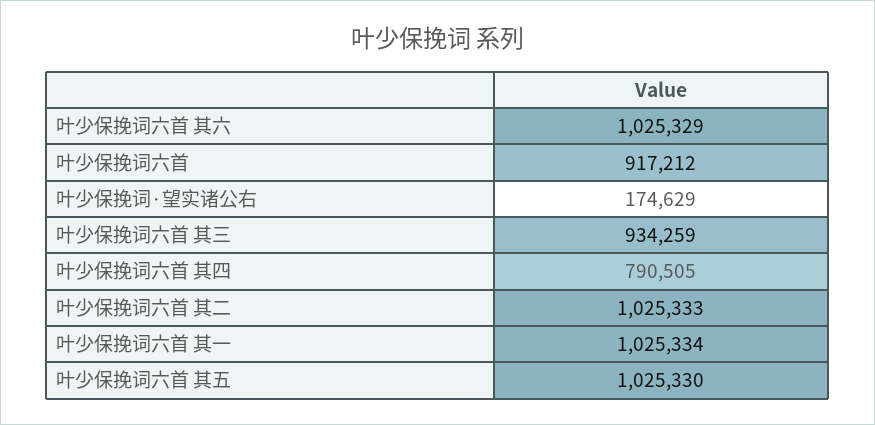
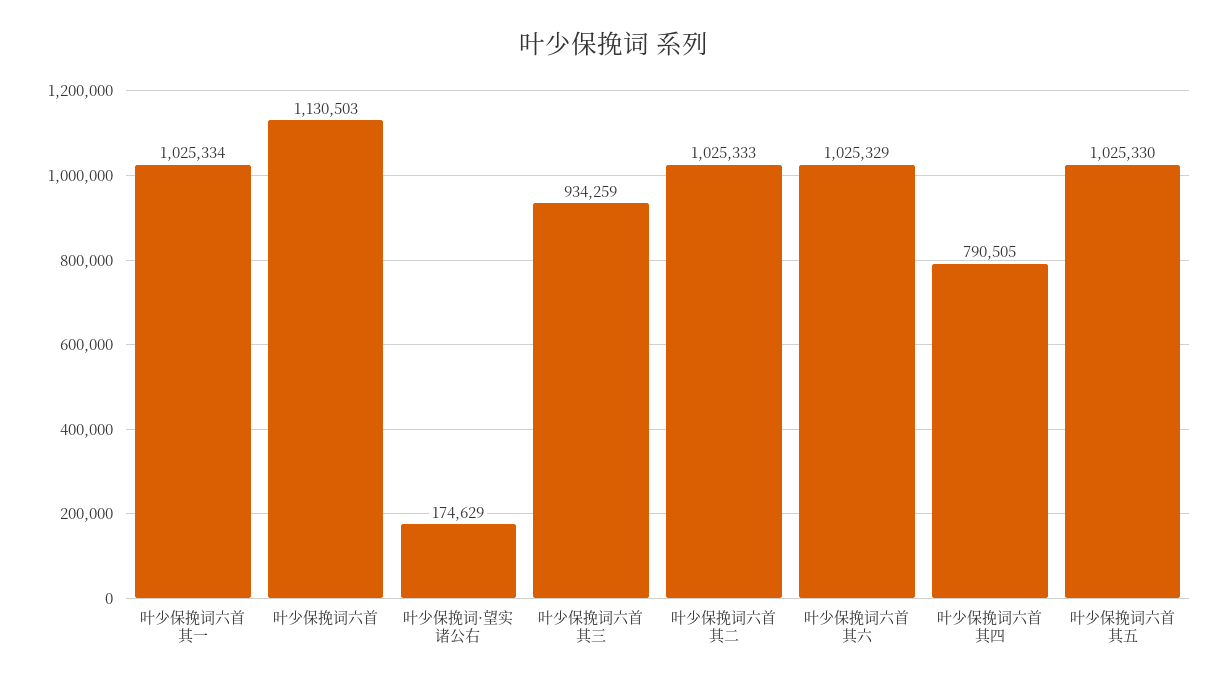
  {
    "叶少保挽词六首 其六": 1025329,
-   "叶少保挽词六首": 917212,
+   "叶少保挽词六首": 1130503,
    "叶少保挽词·望实诸公右": 174629,
    "叶少保挽词六首 其三": 934259,
    "叶少保挽词六首 其四": 790505,
    "叶少保挽词六首 其二": 1025333,
    "叶少保挽词六首 其一": 1025334,
    "叶少保挽词六首 其五": 1025330
  }

